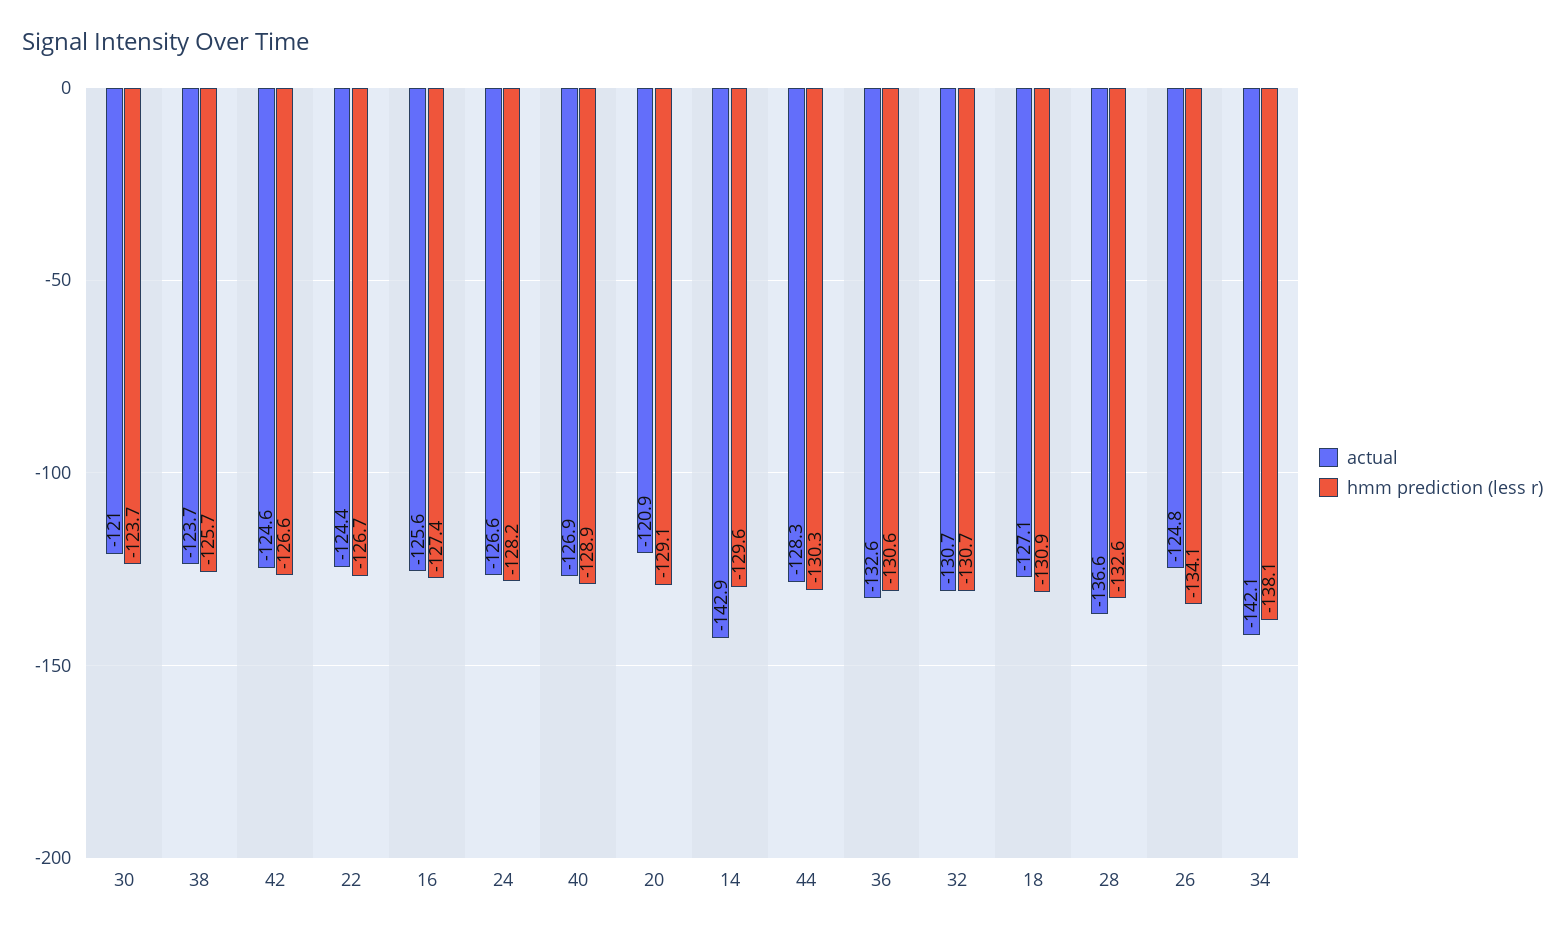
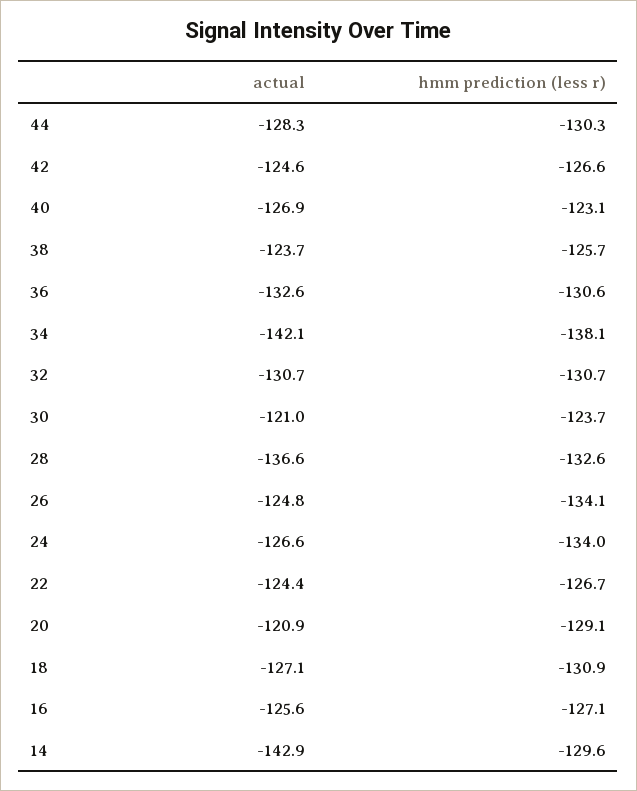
  {
    "actual": {
      "30": -121,
      "38": -123.7,
      "42": -124.6,
      "22": -124.4,
      "16": -125.6,
      "24": -126.6,
      "40": -126.9,
      "20": -120.9,
      "14": -142.9,
      "44": -128.3,
      "36": -132.6,
      "32": -130.7,
      "18": -127.1,
      "28": -136.6,
      "26": -124.8,
      "34": -142.1
    },
    "hmm prediction (less r)": {
      "30": -123.7,
      "38": -125.7,
      "42": -126.6,
      "22": -126.7,
-     "16": -127.4,
+     "16": -127.1,
-     "24": -128.2,
+     "24": -134,
-     "40": -128.9,
+     "40": -123.1,
      "20": -129.1,
      "14": -129.6,
      "44": -130.3,
      "36": -130.6,
      "32": -130.7,
      "18": -130.9,
      "28": -132.6,
      "26": -134.1,
      "34": -138.1
    }
  }

